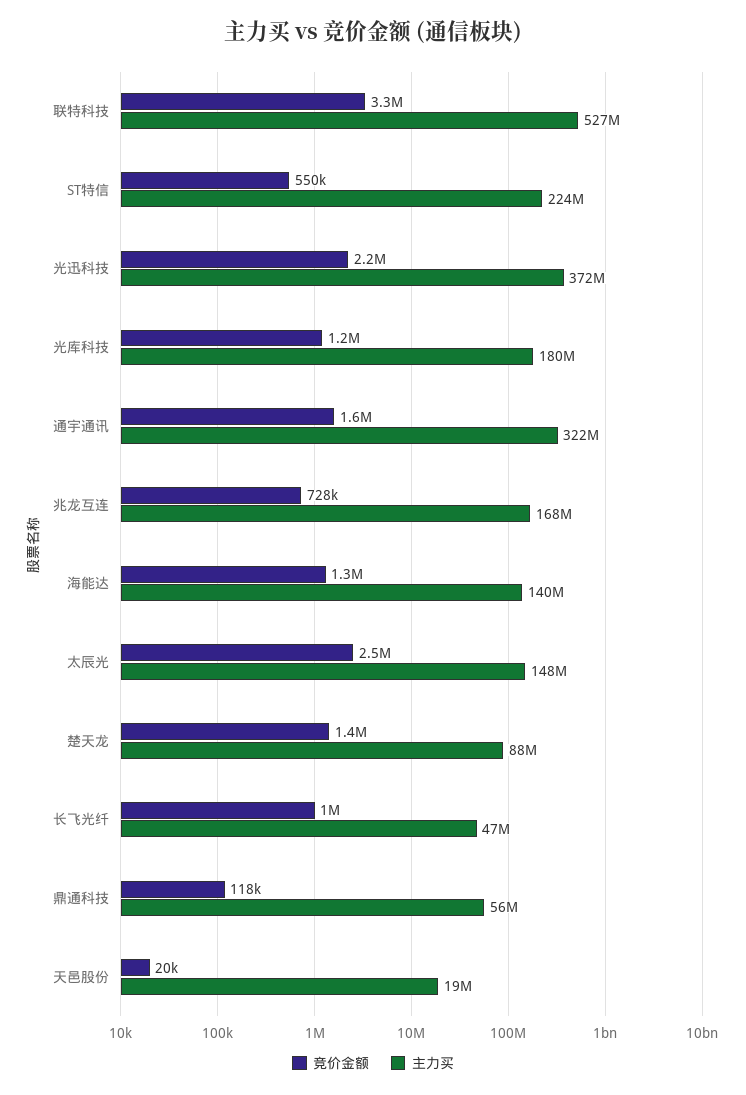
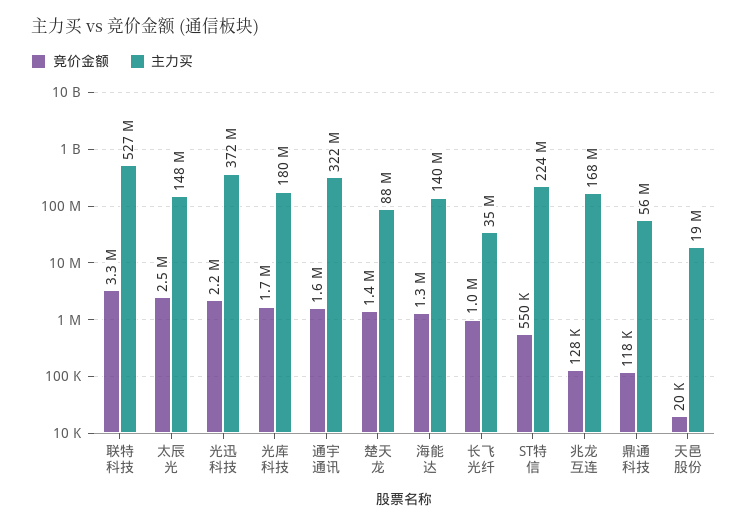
  {
    "竞价金额": {
      "联特科技": 3300000,
      "ST特信": 550000,
      "光迅科技": 2200000,
-     "光库科技": 1200000,
+     "光库科技": 1700000,
      "通宇通讯": 1600000,
-     "兆龙互连": 728000,
+     "兆龙互连": 128000,
      "海能达": 1300000,
      "太辰光": 2500000,
      "楚天龙": 1400000,
      "长飞光纤": 1000000,
      "鼎通科技": 118000,
      "天邑股份": 20000
    },
    "主力买": {
      "联特科技": 527000000,
      "ST特信": 224000000,
      "光迅科技": 372000000,
      "光库科技": 180000000,
      "通宇通讯": 322000000,
      "兆龙互连": 168000000,
      "海能达": 140000000,
      "太辰光": 148000000,
      "楚天龙": 88000000,
-     "长飞光纤": 47000000,
+     "长飞光纤": 35000000,
      "鼎通科技": 56000000,
      "天邑股份": 19000000
    }
  }

